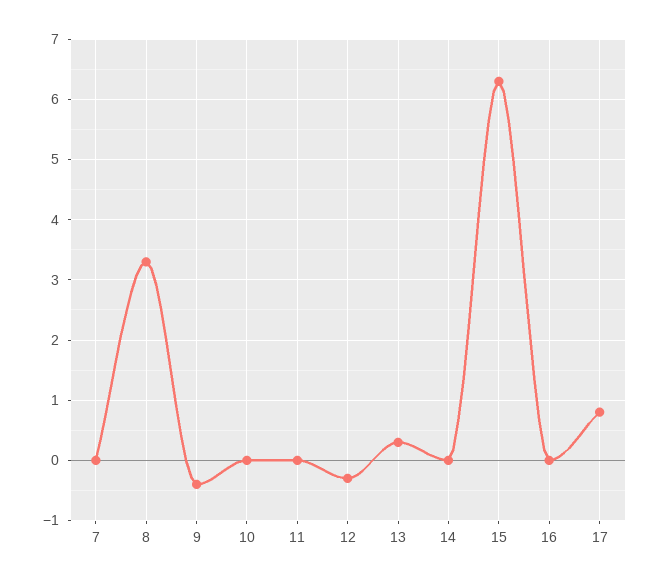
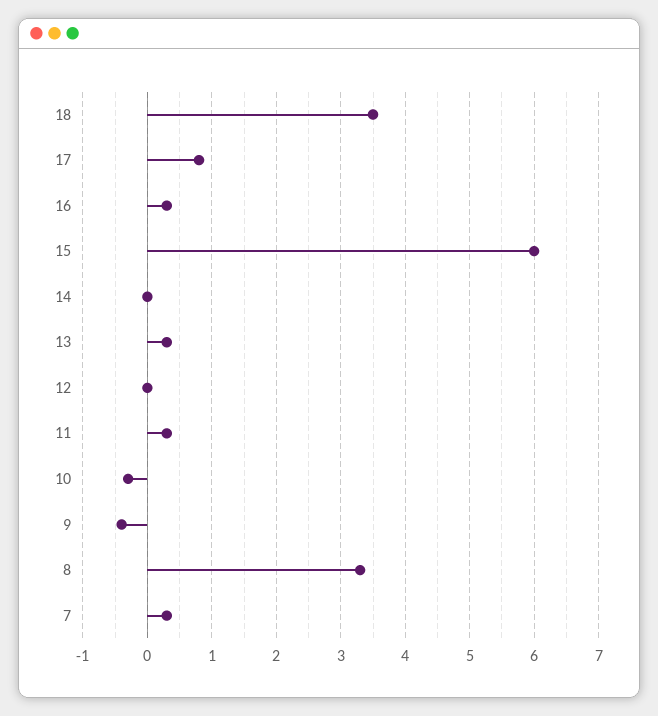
  {
-   "7": 0,
+   "7": 0.3,
    "8": 3.3,
    "9": -0.4,
-   "10": 0,
+   "10": -0.3,
-   "11": 0,
+   "11": 0.3,
-   "12": -0.3,
+   "12": 0,
    "13": 0.3,
    "14": 0,
-   "15": 6.3,
+   "15": 6,
-   "16": 0,
+   "16": 0.3,
-   "17": 0.8
+   "17": 0.8,
+   "18": 3.5
  }

